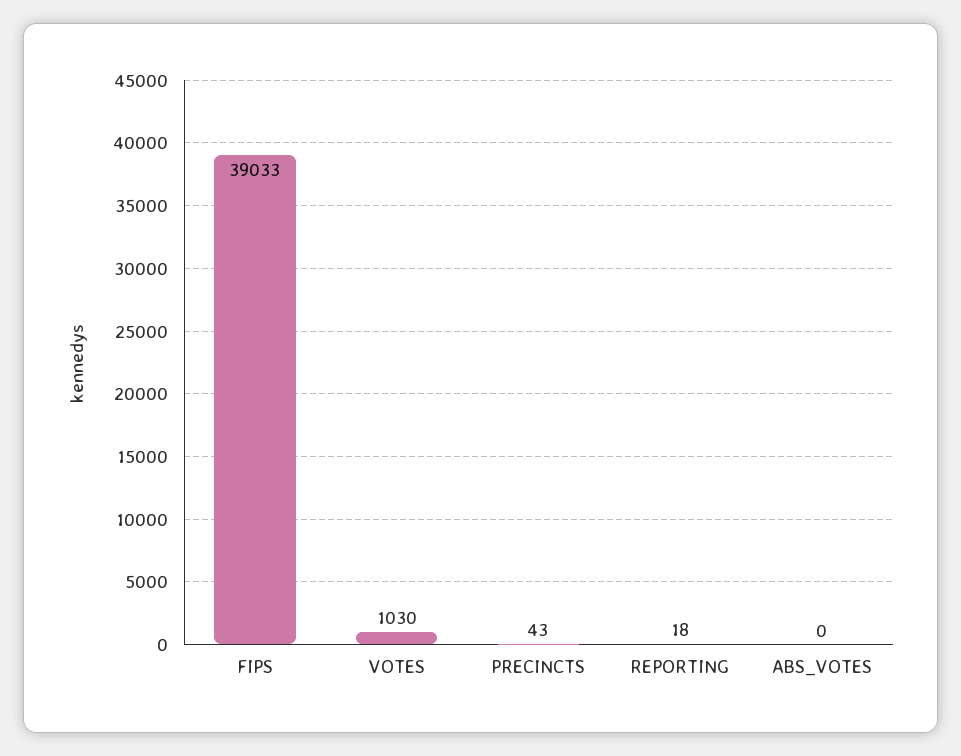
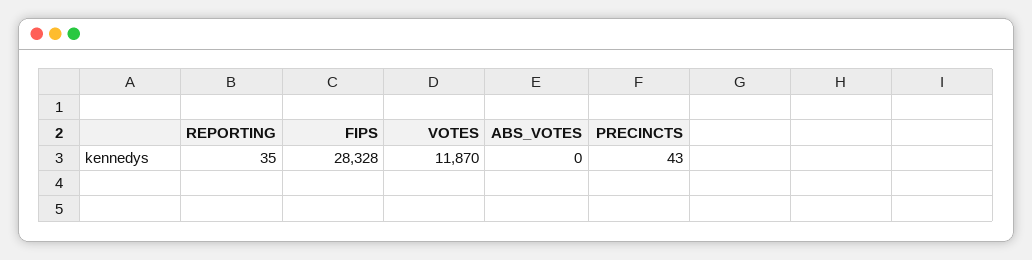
  {
-   "FIPS": 39033,
+   "FIPS": 28328,
-   "VOTES": 1030,
+   "VOTES": 11870,
    "PRECINCTS": 43,
-   "REPORTING": 18,
+   "REPORTING": 35,
    "ABS_VOTES": 0
  }

